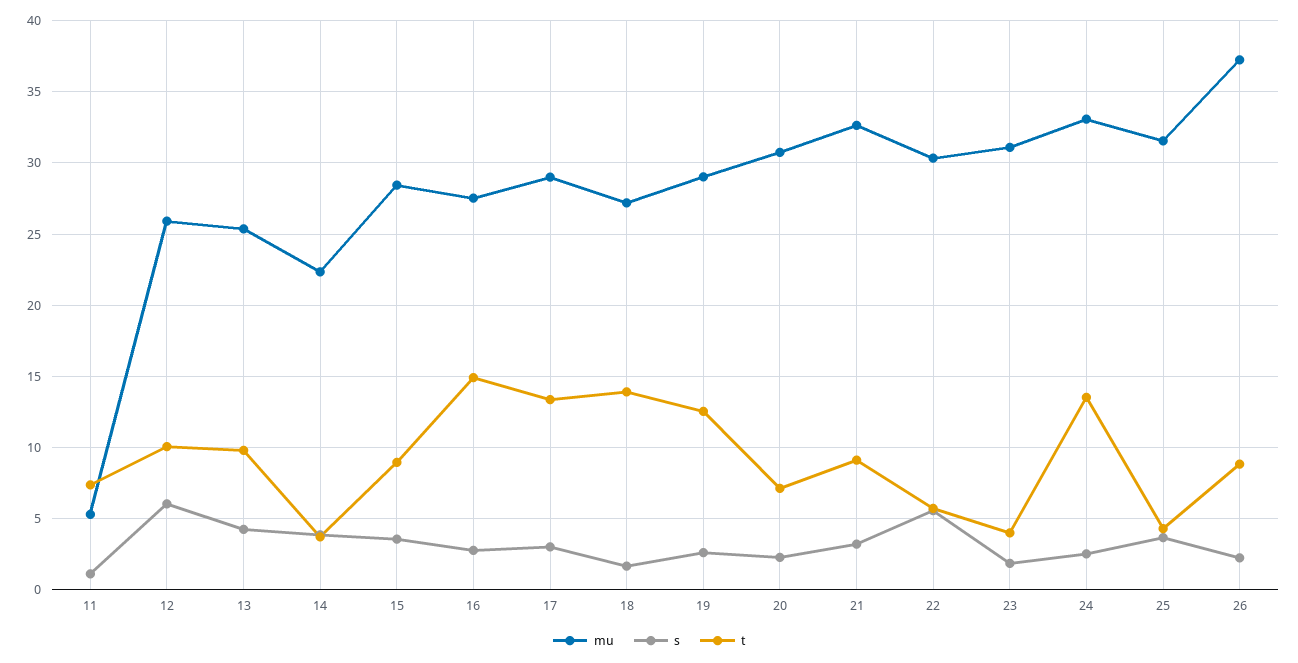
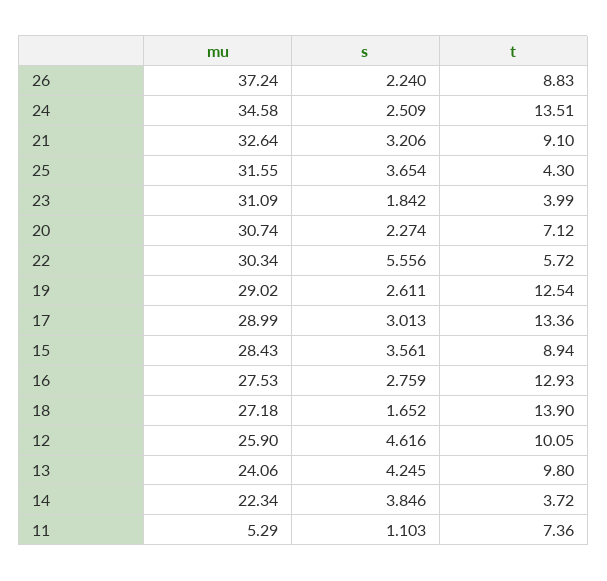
  {
    "mu": {
      "11": 5.29,
      "12": 25.9,
-     "13": 25.5,
+     "13": 24.06,
      "14": 22.34,
      "15": 28.43,
      "16": 27.53,
      "17": 28.99,
      "18": 27.18,
      "19": 29.02,
      "20": 30.74,
      "21": 32.64,
      "22": 30.34,
      "23": 31.09,
-     "24": 33,
+     "24": 34.58,
      "25": 31.55,
      "26": 37.24
    },
    "s": {
      "11": 1.103,
-     "12": 6,
+     "12": 4.616,
      "13": 4.245,
      "14": 3.846,
      "15": 3.561,
      "16": 2.759,
      "17": 3.013,
      "18": 1.652,
      "19": 2.611,
      "20": 2.274,
      "21": 3.206,
      "22": 5.556,
      "23": 1.842,
      "24": 2.509,
      "25": 3.654,
      "26": 2.24
    },
    "t": {
      "11": 7.36,
      "12": 10.05,
      "13": 9.8,
      "14": 3.72,
      "15": 8.94,
-     "16": 15,
+     "16": 12.93,
      "17": 13.36,
      "18": 13.9,
      "19": 12.54,
      "20": 7.12,
      "21": 9.1,
      "22": 5.72,
      "23": 3.99,
      "24": 13.51,
      "25": 4.3,
      "26": 8.83
    }
  }

